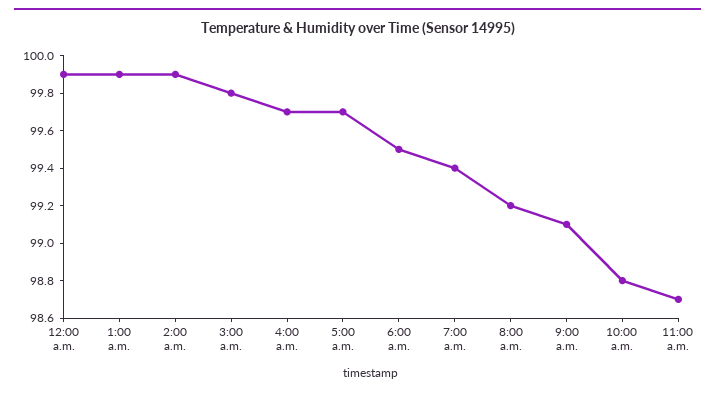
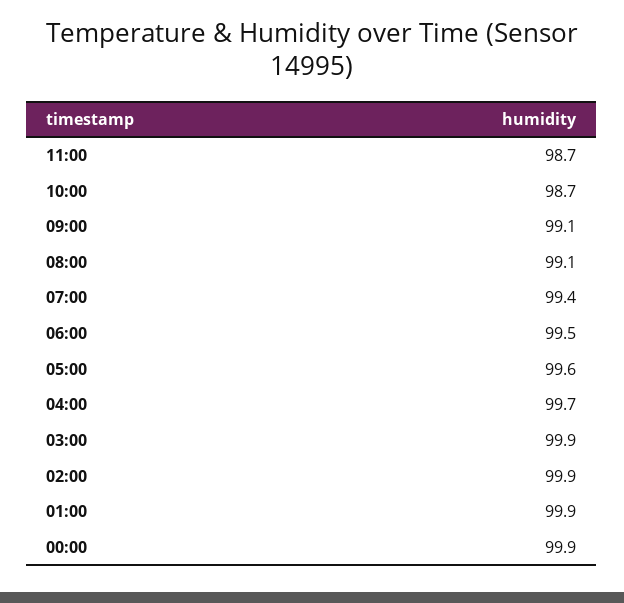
  {
    "12:00 a.m.": 99.9,
    "1:00 a.m.": 99.9,
    "2:00 a.m.": 99.9,
-   "3:00 a.m.": 99.8,
+   "3:00 a.m.": 99.9,
    "4:00 a.m.": 99.7,
-   "5:00 a.m.": 99.7,
+   "5:00 a.m.": 99.6,
    "6:00 a.m.": 99.5,
    "7:00 a.m.": 99.4,
-   "8:00 a.m.": 99.2,
+   "8:00 a.m.": 99.1,
    "9:00 a.m.": 99.1,
-   "10:00 a.m.": 98.8,
+   "10:00 a.m.": 98.7,
    "11:00 a.m.": 98.7
  }

